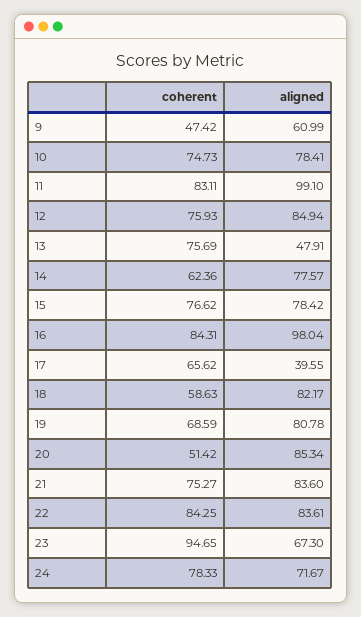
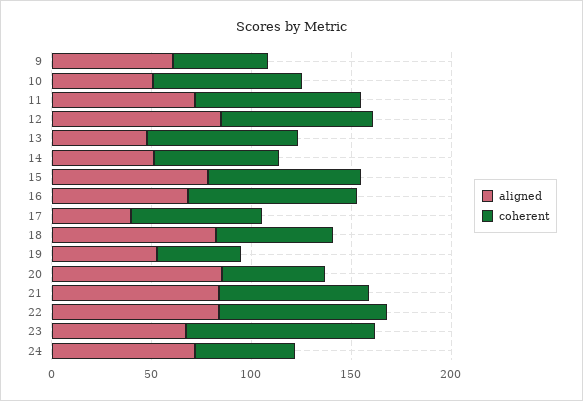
  {
    "coherent": {
      "9": 47.42,
      "10": 74.73,
      "11": 83.11,
      "12": 75.93,
      "13": 75.69,
      "14": 62.36,
      "15": 76.62,
      "16": 84.31,
      "17": 65.62,
      "18": 58.63,
-     "19": 68.59,
+     "19": 40,
      "20": 51.42,
      "21": 75.27,
      "22": 84.25,
      "23": 94.65,
-     "24": 78.33
+     "24": 50
    },
    "aligned": {
      "9": 60.99,
-     "10": 78.41,
+     "10": 50,
-     "11": 99.1,
+     "11": 70,
      "12": 84.94,
      "13": 47.91,
-     "14": 77.57,
+     "14": 50,
      "15": 78.42,
-     "16": 98.04,
+     "16": 70,
      "17": 39.55,
      "18": 82.17,
-     "19": 80.78,
+     "19": 50,
      "20": 85.34,
      "21": 83.6,
      "22": 83.61,
      "23": 67.3,
      "24": 71.67
    }
  }

